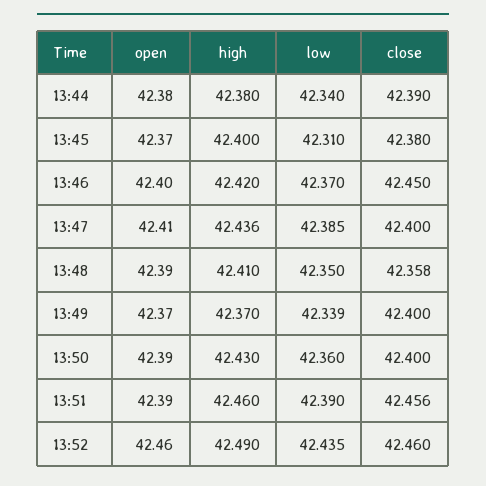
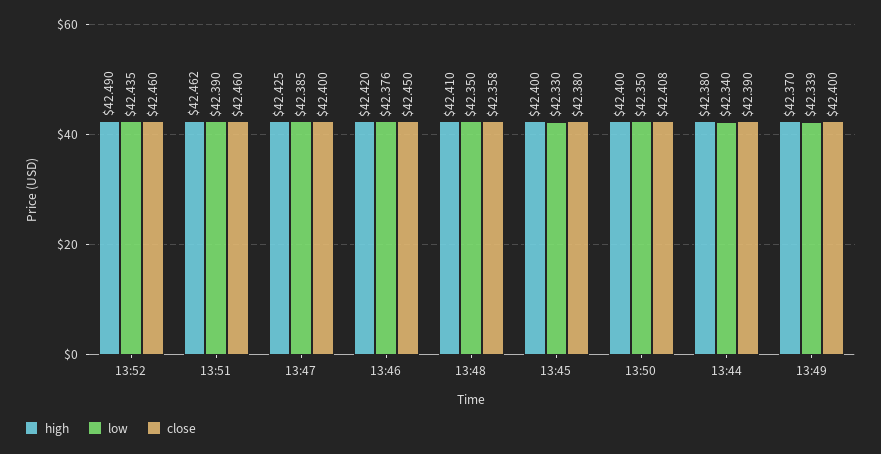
  {
-   "open": {
-     "13:44": 42.38,
-     "13:45": 42.37,
-     "13:46": 42.4,
-     "13:47": 42.41,
-     "13:48": 42.39,
-     "13:49": 42.37,
-     "13:50": 42.39,
-     "13:51": 42.39,
-     "13:52": 42.46
-   },
    "high": {
      "13:44": 42.38,
      "13:45": 42.4,
      "13:46": 42.42,
-     "13:47": 42.436,
+     "13:47": 42.425,
      "13:48": 42.41,
      "13:49": 42.37,
-     "13:50": 42.43,
+     "13:50": 42.4,
-     "13:51": 42.46,
+     "13:51": 42.462,
      "13:52": 42.49
    },
    "low": {
      "13:44": 42.34,
-     "13:45": 42.31,
+     "13:45": 42.33,
-     "13:46": 42.37,
+     "13:46": 42.376,
      "13:47": 42.385,
      "13:48": 42.35,
      "13:49": 42.339,
-     "13:50": 42.36,
+     "13:50": 42.35,
      "13:51": 42.39,
      "13:52": 42.435
    },
    "close": {
      "13:44": 42.39,
      "13:45": 42.38,
      "13:46": 42.45,
      "13:47": 42.4,
      "13:48": 42.358,
      "13:49": 42.4,
-     "13:50": 42.4,
+     "13:50": 42.408,
-     "13:51": 42.456,
+     "13:51": 42.46,
      "13:52": 42.46
    }
  }

